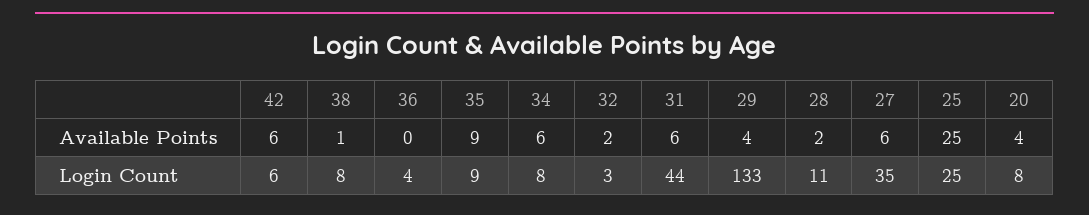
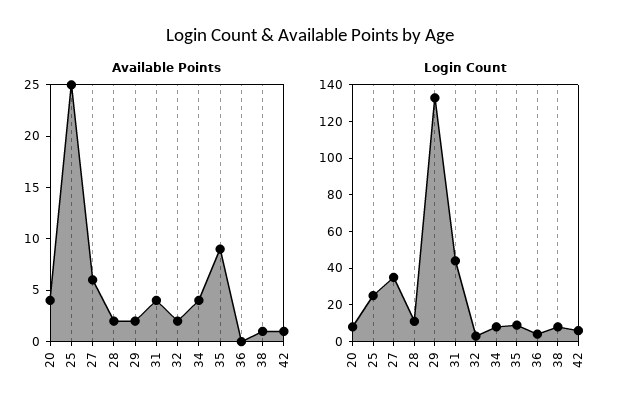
  {
    "Available Points": {
-     "42": 6,
+     "42": 1,
      "38": 1,
      "36": 0,
      "35": 9,
-     "34": 6,
+     "34": 4,
      "32": 2,
-     "31": 6,
+     "31": 4,
-     "29": 4,
+     "29": 2,
      "28": 2,
      "27": 6,
      "25": 25,
      "20": 4
    },
    "Login Count": {
      "42": 6,
      "38": 8,
      "36": 4,
      "35": 9,
      "34": 8,
      "32": 3,
      "31": 44,
      "29": 133,
      "28": 11,
      "27": 35,
      "25": 25,
      "20": 8
    }
  }

